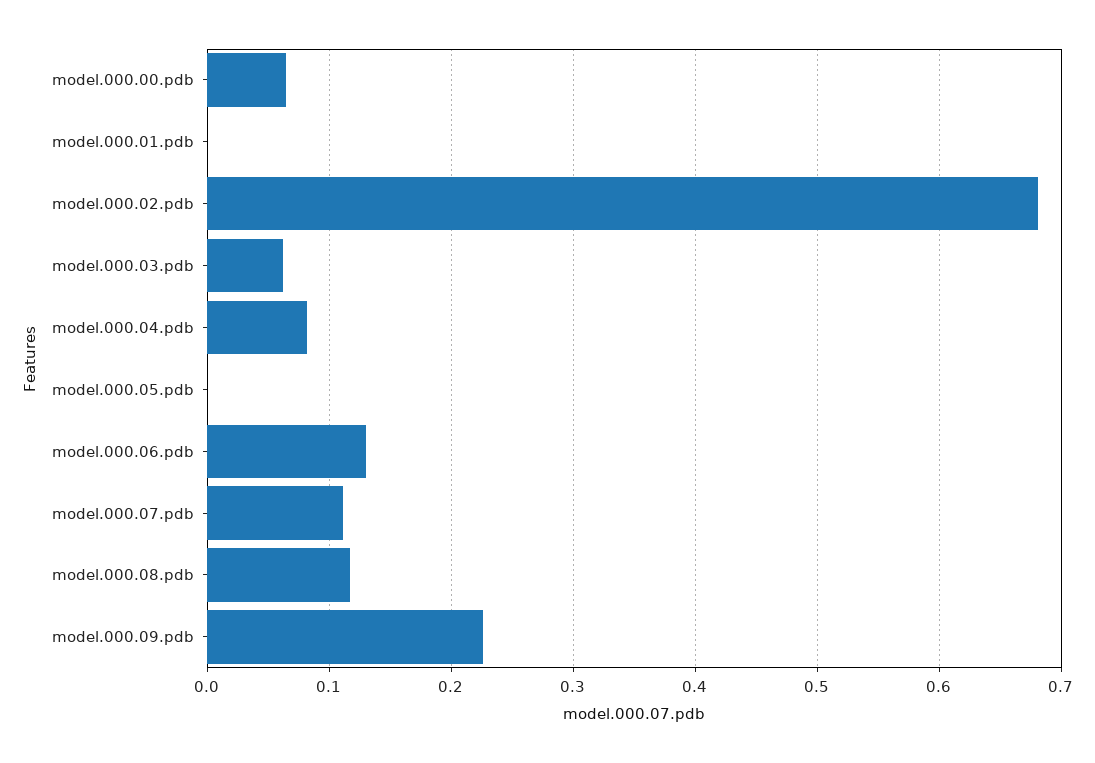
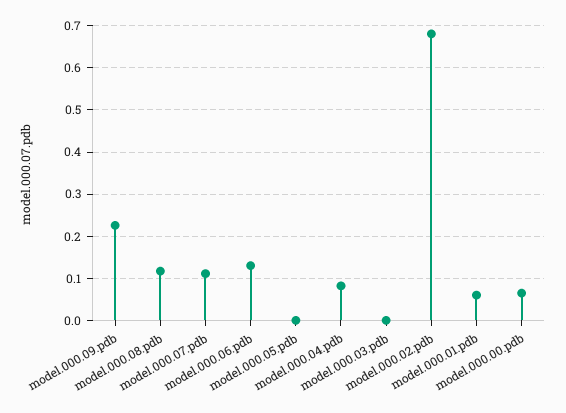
  {
    "model.000.00.pdb": 0.07,
-   "model.000.01.pdb": 0,
+   "model.000.01.pdb": 0.06,
    "model.000.02.pdb": 0.68,
-   "model.000.03.pdb": 0.06,
+   "model.000.03.pdb": 0,
    "model.000.04.pdb": 0.08,
    "model.000.05.pdb": 0,
    "model.000.06.pdb": 0.13,
    "model.000.07.pdb": 0.11,
    "model.000.08.pdb": 0.12,
    "model.000.09.pdb": 0.23
  }

